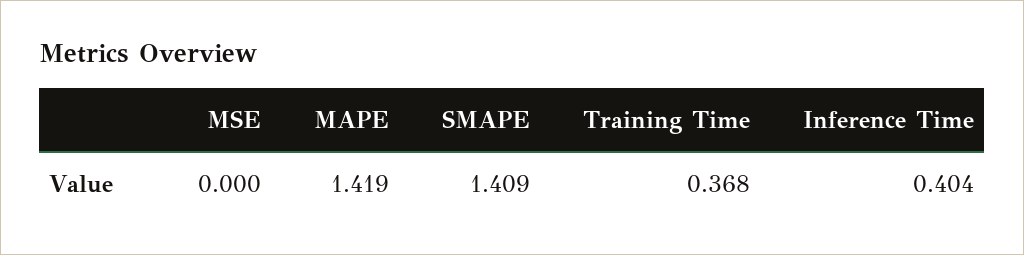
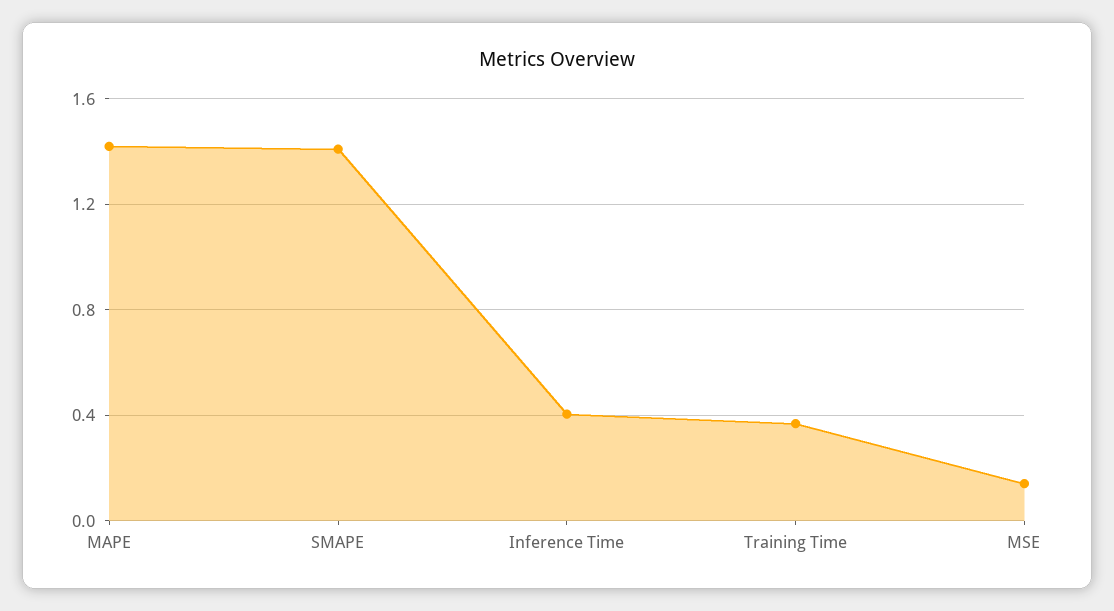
  {
-   "MSE": 0,
+   "MSE": 0.15,
    "MAPE": 1.419,
    "SMAPE": 1.409,
    "Training Time": 0.368,
    "Inference Time": 0.404
  }

